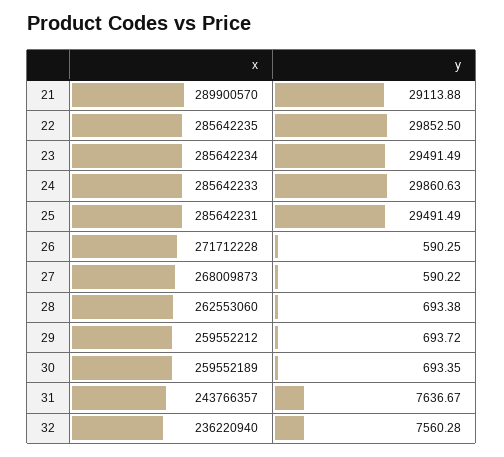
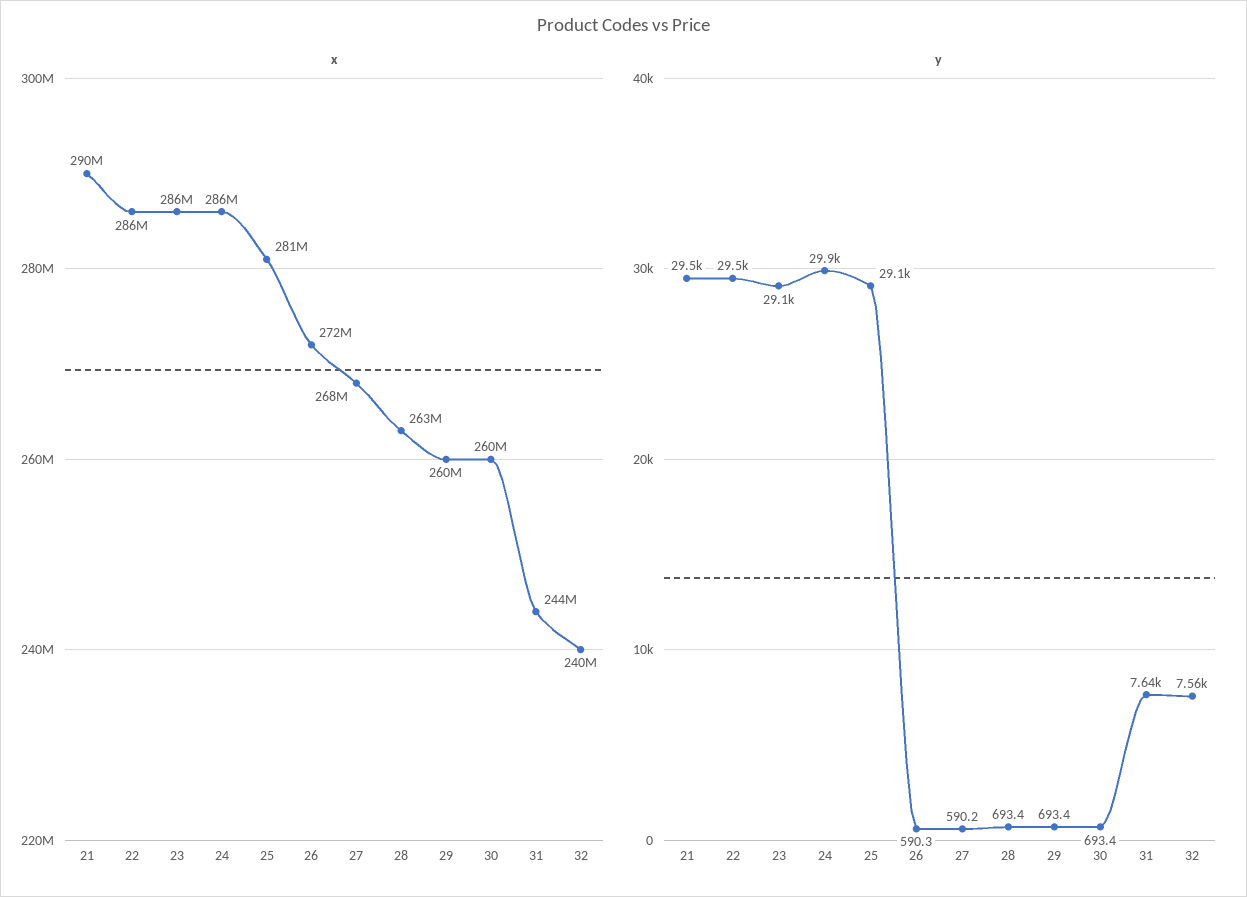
  {
    "x": {
      "21": 289900570,
      "22": 285642235,
      "23": 285642234,
      "24": 285642233,
-     "25": 285642231,
+     "25": 281000000,
      "26": 271712228,
      "27": 268009873,
      "28": 262553060,
      "29": 259552212,
      "30": 259552189,
      "31": 243766357,
-     "32": 236220940
+     "32": 240000000
    },
    "y": {
-     "21": 29113.88,
+     "21": 29500,
-     "22": 29852.5,
+     "22": 29500,
-     "23": 29491.49,
+     "23": 29100,
      "24": 29860.63,
-     "25": 29491.49,
+     "25": 29100,
      "26": 590.25,
      "27": 590.22,
      "28": 693.38,
-     "29": 693.72,
+     "29": 693.4,
      "30": 693.35,
      "31": 7636.67,
      "32": 7560.28
    }
  }

